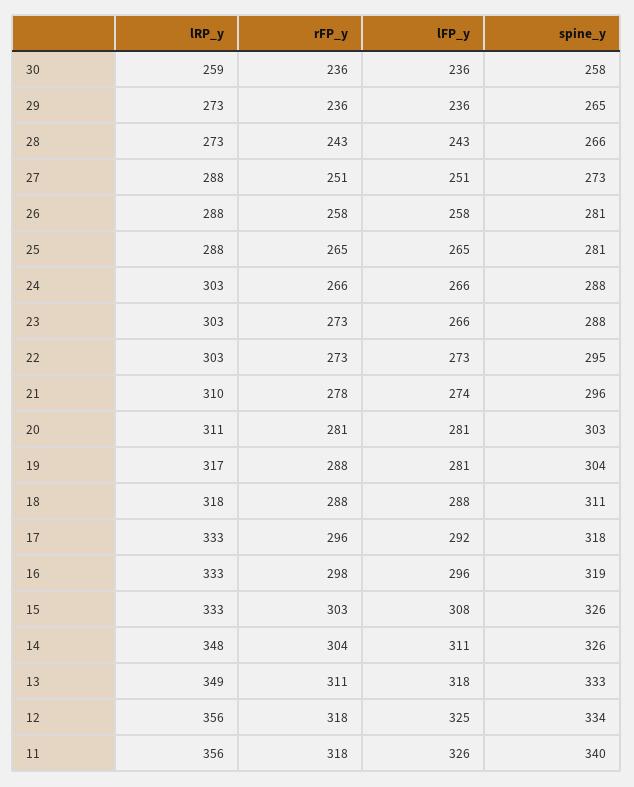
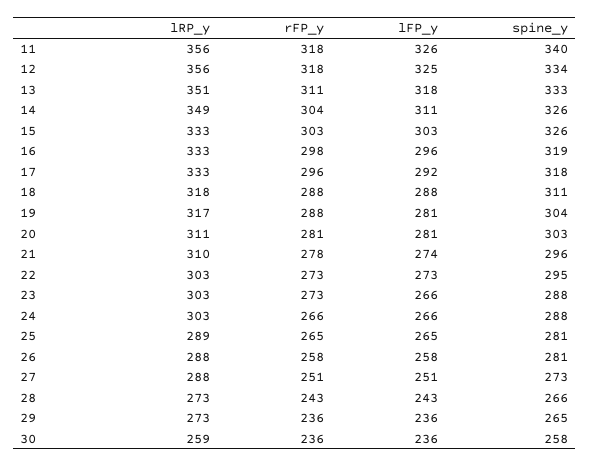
  {
    "lRP_y": {
      "30": 259,
      "29": 273,
      "28": 273,
      "27": 288,
      "26": 288,
-     "25": 288,
+     "25": 289,
      "24": 303,
      "23": 303,
      "22": 303,
      "21": 310,
      "20": 311,
      "19": 317,
      "18": 318,
      "17": 333,
      "16": 333,
      "15": 333,
-     "14": 348,
+     "14": 349,
-     "13": 349,
+     "13": 351,
      "12": 356,
      "11": 356
    },
    "rFP_y": {
      "30": 236,
      "29": 236,
      "28": 243,
      "27": 251,
      "26": 258,
      "25": 265,
      "24": 266,
      "23": 273,
      "22": 273,
      "21": 278,
      "20": 281,
      "19": 288,
      "18": 288,
      "17": 296,
      "16": 298,
      "15": 303,
      "14": 304,
      "13": 311,
      "12": 318,
      "11": 318
    },
    "lFP_y": {
      "30": 236,
      "29": 236,
      "28": 243,
      "27": 251,
      "26": 258,
      "25": 265,
      "24": 266,
      "23": 266,
      "22": 273,
      "21": 274,
      "20": 281,
      "19": 281,
      "18": 288,
      "17": 292,
      "16": 296,
-     "15": 308,
+     "15": 303,
      "14": 311,
      "13": 318,
      "12": 325,
      "11": 326
    },
    "spine_y": {
      "30": 258,
      "29": 265,
      "28": 266,
      "27": 273,
      "26": 281,
      "25": 281,
      "24": 288,
      "23": 288,
      "22": 295,
      "21": 296,
      "20": 303,
      "19": 304,
      "18": 311,
      "17": 318,
      "16": 319,
      "15": 326,
      "14": 326,
      "13": 333,
      "12": 334,
      "11": 340
    }
  }

